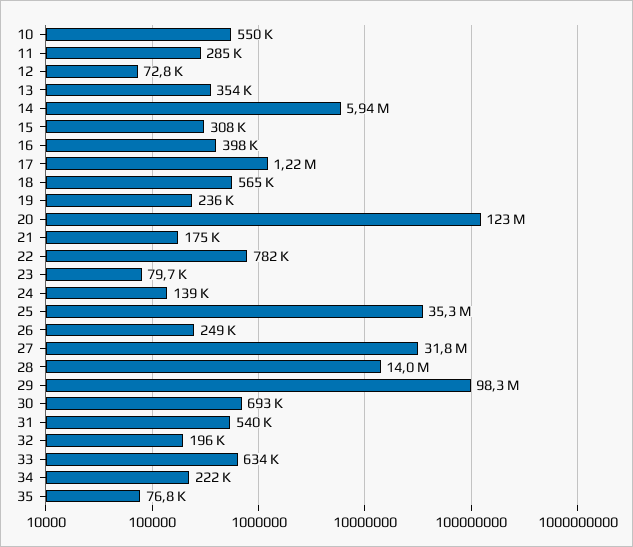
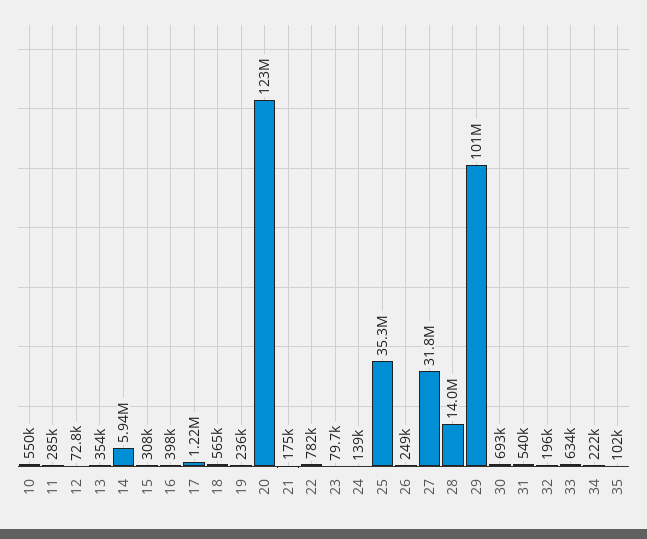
  {
    "10": 550000,
    "11": 285000,
    "12": 72800,
    "13": 354000,
    "14": 5940000,
    "15": 308000,
    "16": 398000,
    "17": 1220000,
    "18": 565000,
    "19": 236000,
    "20": 123000000,
    "21": 175000,
    "22": 782000,
    "23": 79700,
    "24": 139000,
    "25": 35300000,
    "26": 249000,
    "27": 31800000,
    "28": 14000000,
-   "29": 98300000,
+   "29": 101000000,
    "30": 693000,
    "31": 540000,
    "32": 196000,
    "33": 634000,
    "34": 222000,
-   "35": 76800
+   "35": 102000
  }

